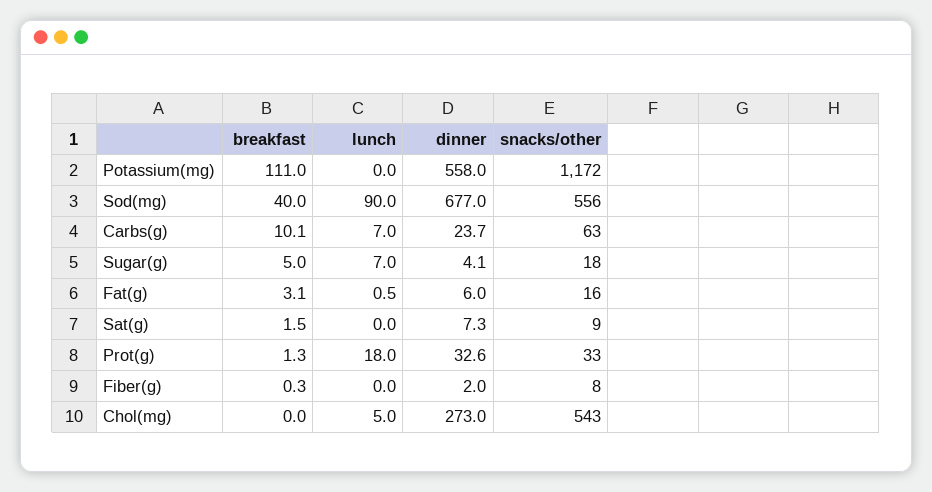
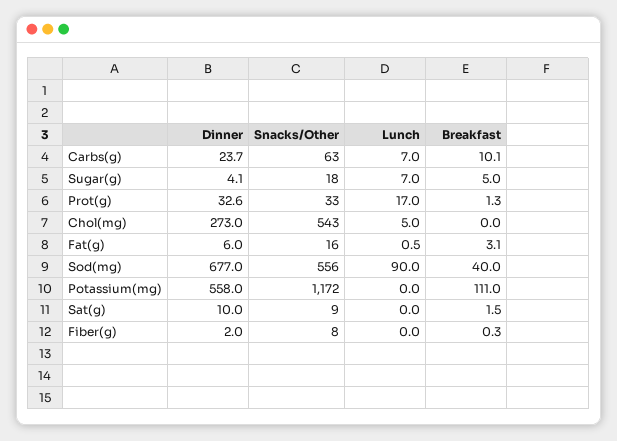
  {
    "breakfast": {
      "Potassium(mg)": 111,
      "Sod(mg)": 40,
      "Carbs(g)": 10.1,
      "Sugar(g)": 5,
      "Fat(g)": 3.1,
      "Sat(g)": 1.5,
      "Prot(g)": 1.3,
      "Fiber(g)": 0.3,
      "Chol(mg)": 0
    },
    "lunch": {
      "Potassium(mg)": 0,
      "Sod(mg)": 90,
      "Carbs(g)": 7,
      "Sugar(g)": 7,
      "Fat(g)": 0.5,
      "Sat(g)": 0,
-     "Prot(g)": 18,
+     "Prot(g)": 17,
      "Fiber(g)": 0,
      "Chol(mg)": 5
    },
    "dinner": {
      "Potassium(mg)": 558,
      "Sod(mg)": 677,
      "Carbs(g)": 23.7,
      "Sugar(g)": 4.1,
      "Fat(g)": 6,
-     "Sat(g)": 7.3,
+     "Sat(g)": 10,
      "Prot(g)": 32.6,
      "Fiber(g)": 2,
      "Chol(mg)": 273
    },
    "snacks/other": {
      "Potassium(mg)": 1172,
      "Sod(mg)": 556,
      "Carbs(g)": 63,
      "Sugar(g)": 18,
      "Fat(g)": 16,
      "Sat(g)": 9,
      "Prot(g)": 33,
      "Fiber(g)": 8,
      "Chol(mg)": 543
    }
  }

